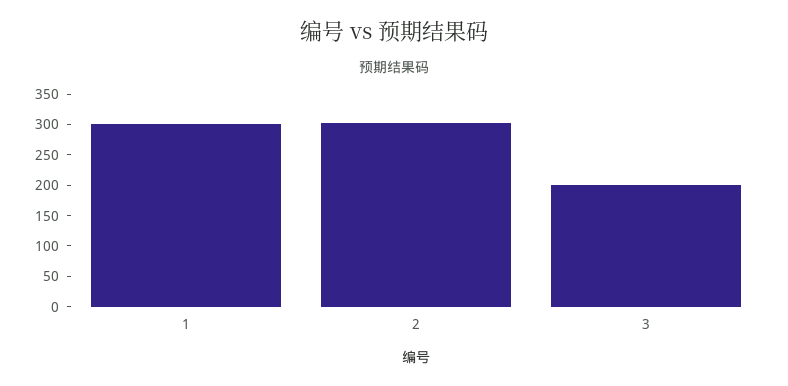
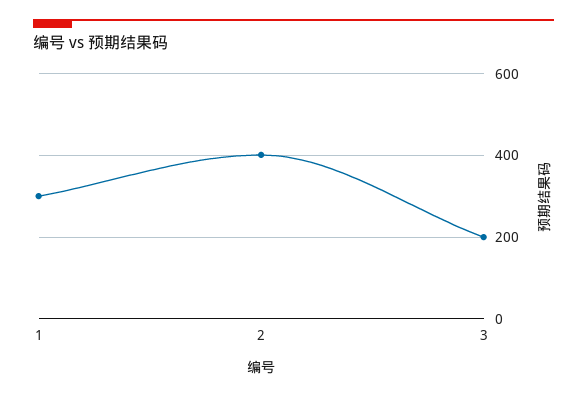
  {
    "1": 300,
-   "2": 300,
+   "2": 400,
    "3": 200
  }

